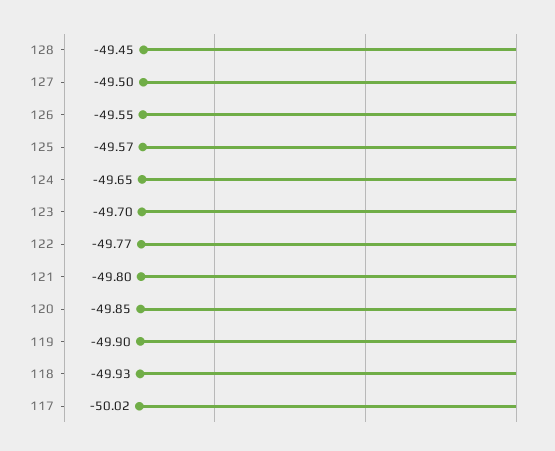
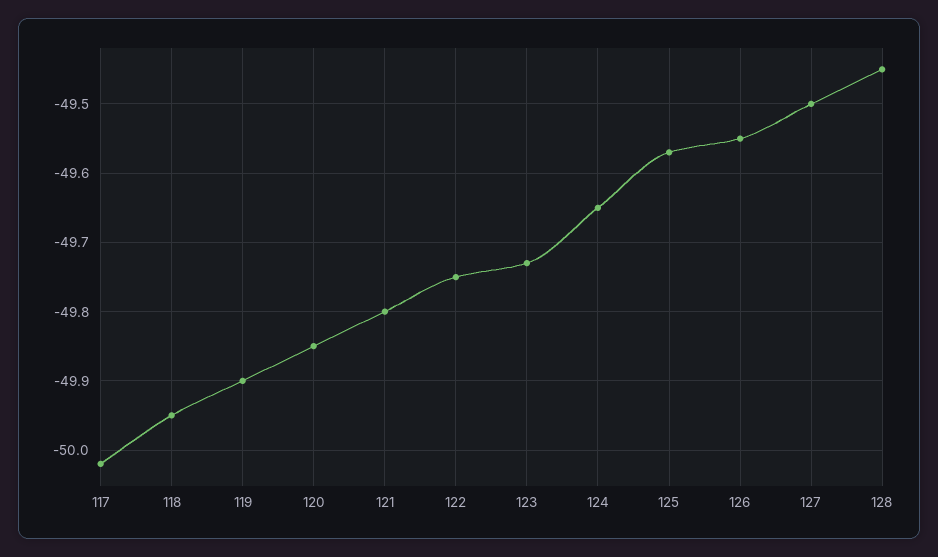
  {
    "128": -49.45,
    "127": -49.5,
    "126": -49.55,
    "125": -49.57,
    "124": -49.65,
-   "123": -49.7,
+   "123": -49.73,
-   "122": -49.77,
+   "122": -49.75,
    "121": -49.8,
    "120": -49.85,
    "119": -49.9,
-   "118": -49.93,
+   "118": -49.95,
    "117": -50.02
  }

